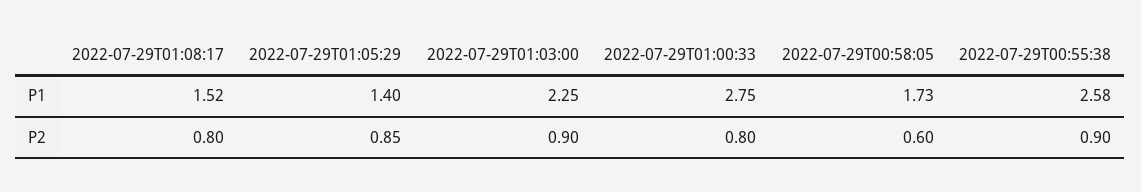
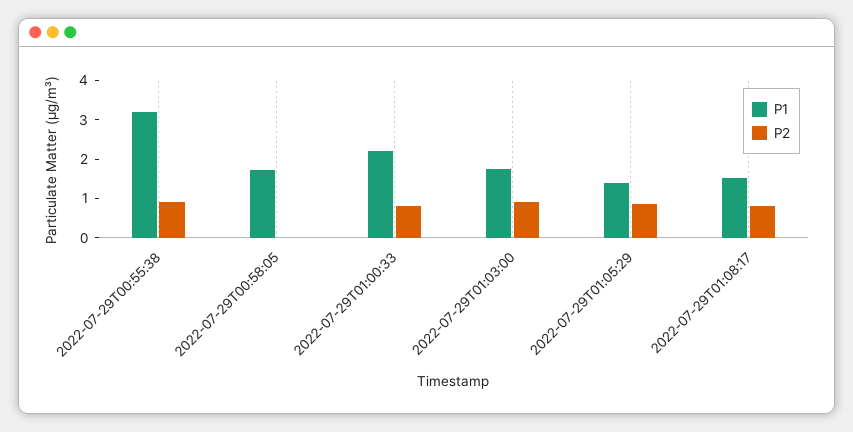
  {
    "P1": {
      "2022-07-29T01:08:17": 1.52,
      "2022-07-29T01:05:29": 1.4,
-     "2022-07-29T01:03:00": 2.25,
+     "2022-07-29T01:03:00": 1.75,
-     "2022-07-29T01:00:33": 2.75,
+     "2022-07-29T01:00:33": 2.25,
      "2022-07-29T00:58:05": 1.73,
-     "2022-07-29T00:55:38": 2.58
+     "2022-07-29T00:55:38": 3.25
    },
    "P2": {
      "2022-07-29T01:08:17": 0.8,
      "2022-07-29T01:05:29": 0.85,
      "2022-07-29T01:03:00": 0.9,
      "2022-07-29T01:00:33": 0.8,
-     "2022-07-29T00:58:05": 0.6,
+     "2022-07-29T00:58:05": 0,
      "2022-07-29T00:55:38": 0.9
    }
  }

